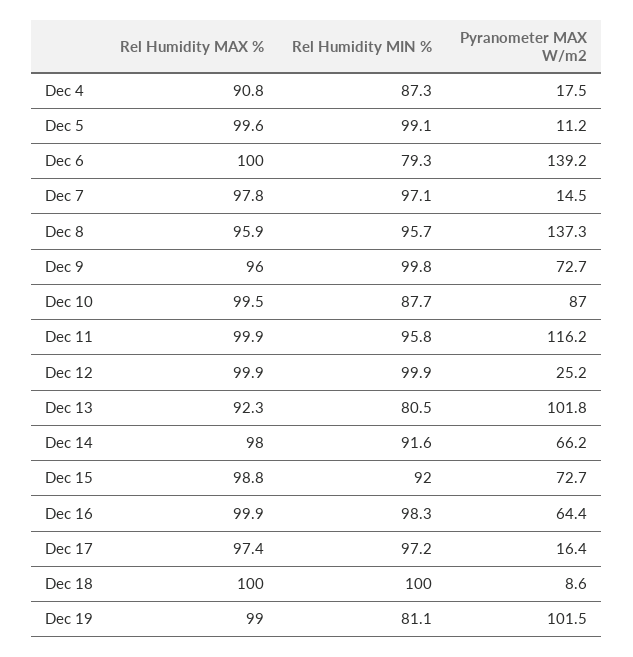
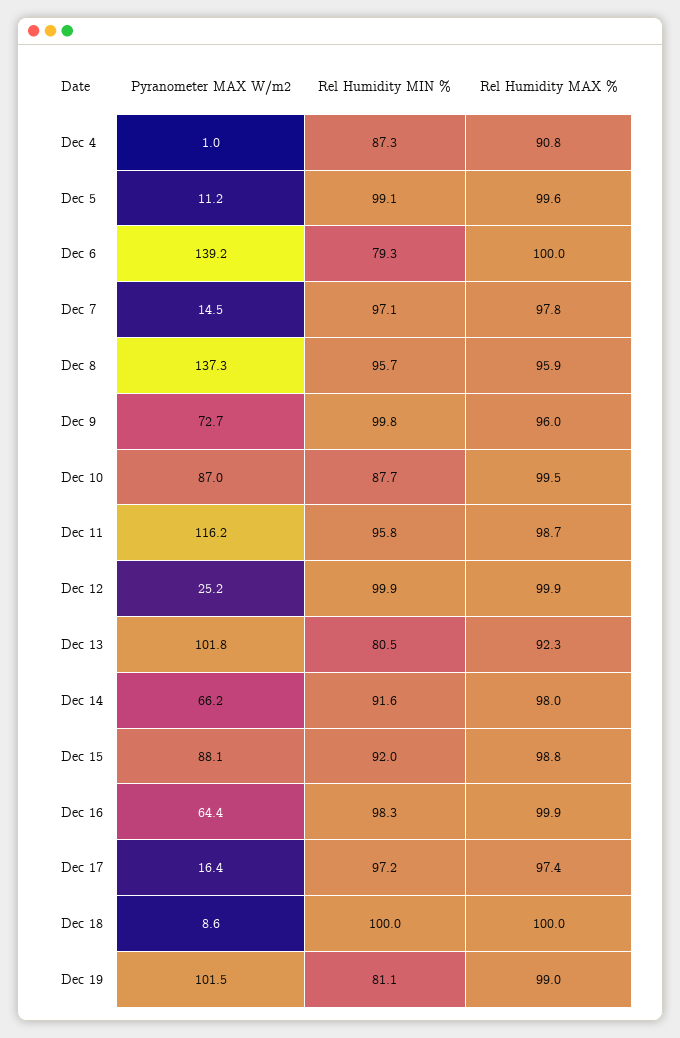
  {
    "Rel Humidity MAX %": {
      "Dec 4": 90.8,
      "Dec 5": 99.6,
      "Dec 6": 100,
      "Dec 7": 97.8,
      "Dec 8": 95.9,
      "Dec 9": 96,
      "Dec 10": 99.5,
-     "Dec 11": 99.9,
+     "Dec 11": 98.7,
      "Dec 12": 99.9,
      "Dec 13": 92.3,
      "Dec 14": 98,
      "Dec 15": 98.8,
      "Dec 16": 99.9,
      "Dec 17": 97.4,
      "Dec 18": 100,
      "Dec 19": 99
    },
    "Rel Humidity MIN %": {
      "Dec 4": 87.3,
      "Dec 5": 99.1,
      "Dec 6": 79.3,
      "Dec 7": 97.1,
      "Dec 8": 95.7,
      "Dec 9": 99.8,
      "Dec 10": 87.7,
      "Dec 11": 95.8,
      "Dec 12": 99.9,
      "Dec 13": 80.5,
      "Dec 14": 91.6,
      "Dec 15": 92,
      "Dec 16": 98.3,
      "Dec 17": 97.2,
      "Dec 18": 100,
      "Dec 19": 81.1
    },
    "Pyranometer MAX W/m2": {
-     "Dec 4": 17.5,
+     "Dec 4": 1,
      "Dec 5": 11.2,
      "Dec 6": 139.2,
      "Dec 7": 14.5,
      "Dec 8": 137.3,
      "Dec 9": 72.7,
      "Dec 10": 87,
      "Dec 11": 116.2,
      "Dec 12": 25.2,
      "Dec 13": 101.8,
      "Dec 14": 66.2,
-     "Dec 15": 72.7,
+     "Dec 15": 88.1,
      "Dec 16": 64.4,
      "Dec 17": 16.4,
      "Dec 18": 8.6,
      "Dec 19": 101.5
    }
  }

